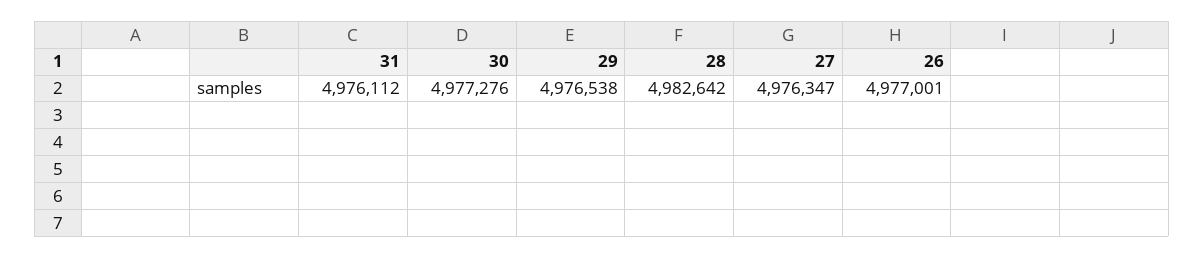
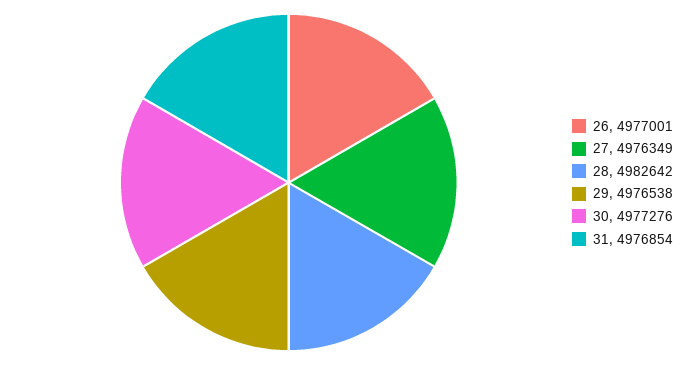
  {
-   "31": 4976112,
+   "31": 4976854,
    "30": 4977276,
    "29": 4976538,
    "28": 4982642,
-   "27": 4976347,
+   "27": 4976349,
    "26": 4977001
  }

